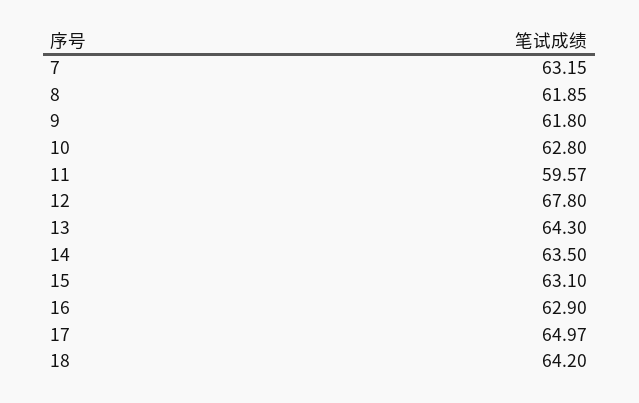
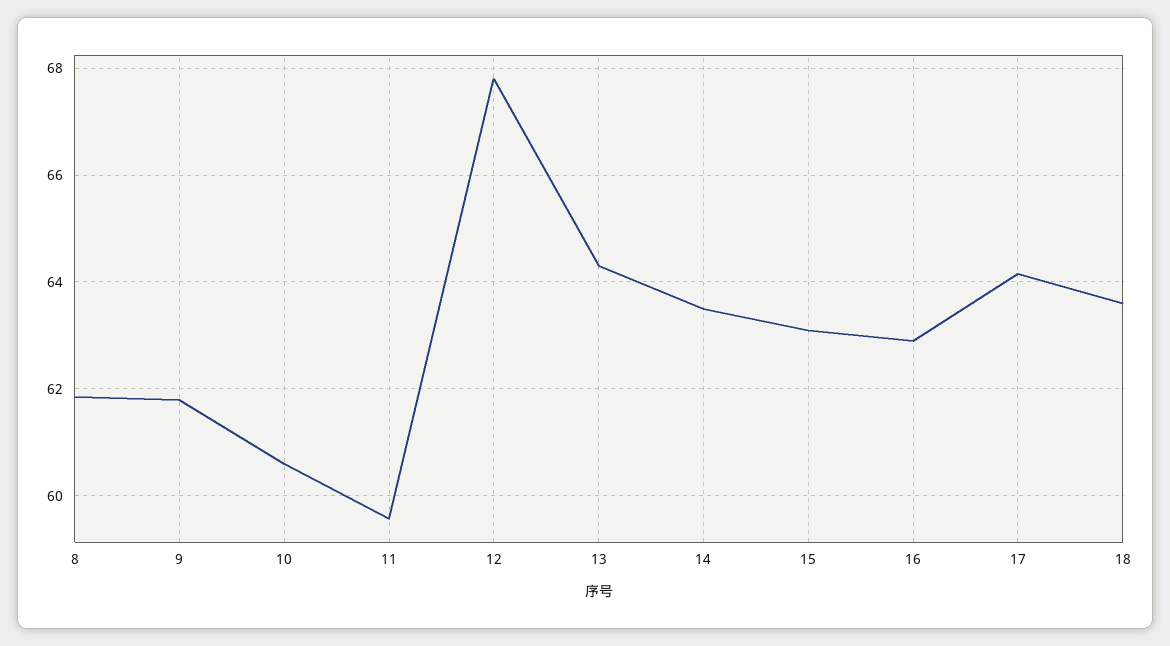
  {
-   "7": 63.15,
    "8": 61.85,
    "9": 61.8,
-   "10": 62.8,
+   "10": 60.6,
    "11": 59.57,
    "12": 67.8,
    "13": 64.3,
    "14": 63.5,
    "15": 63.1,
    "16": 62.9,
-   "17": 64.97,
+   "17": 64.2,
-   "18": 64.2
+   "18": 63.6
  }

